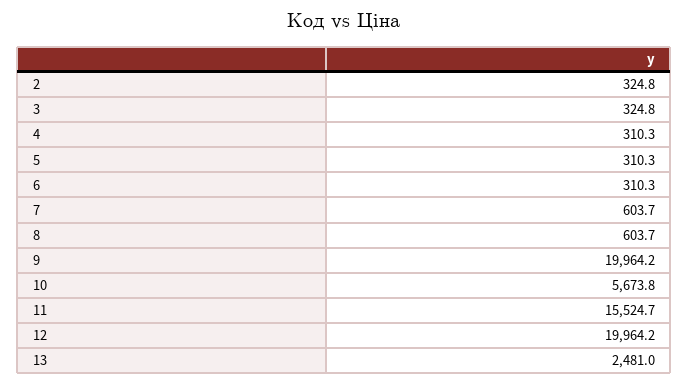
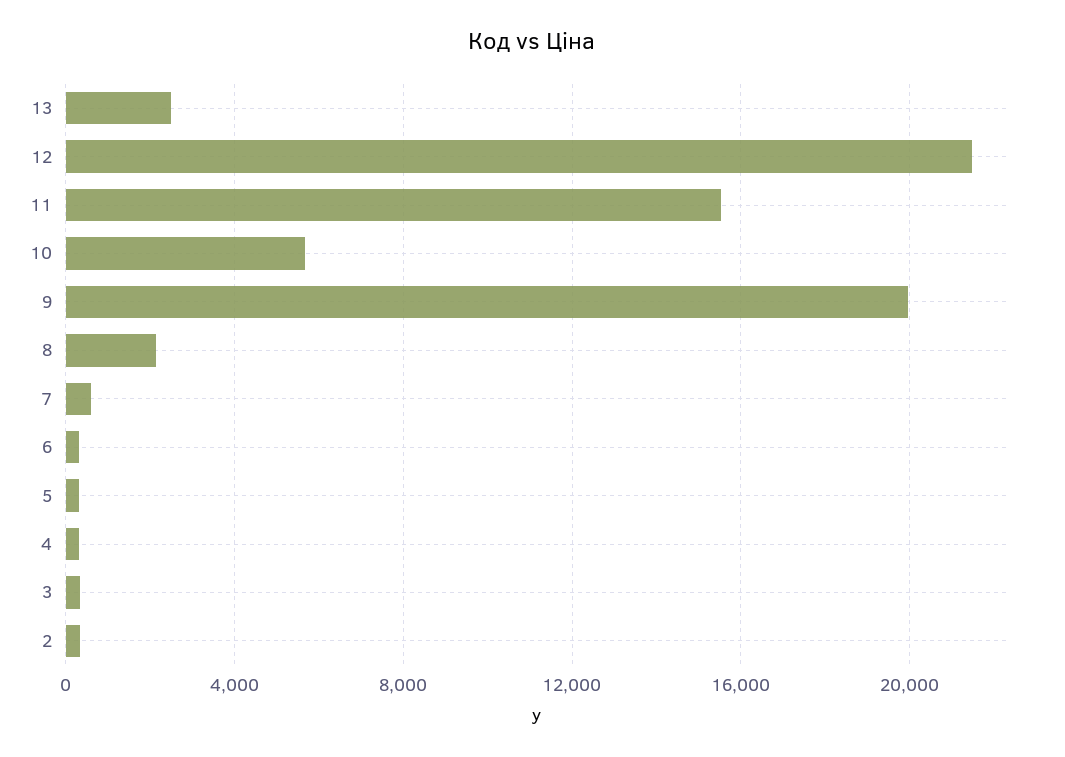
  {
    "2": 324.8,
    "3": 324.8,
    "4": 310.3,
    "5": 310.3,
    "6": 310.3,
    "7": 603.7,
-   "8": 603.7,
+   "8": 2000,
    "9": 19964.2,
    "10": 5673.8,
    "11": 15524.7,
-   "12": 19964.2,
+   "12": 21500,
    "13": 2481
  }

